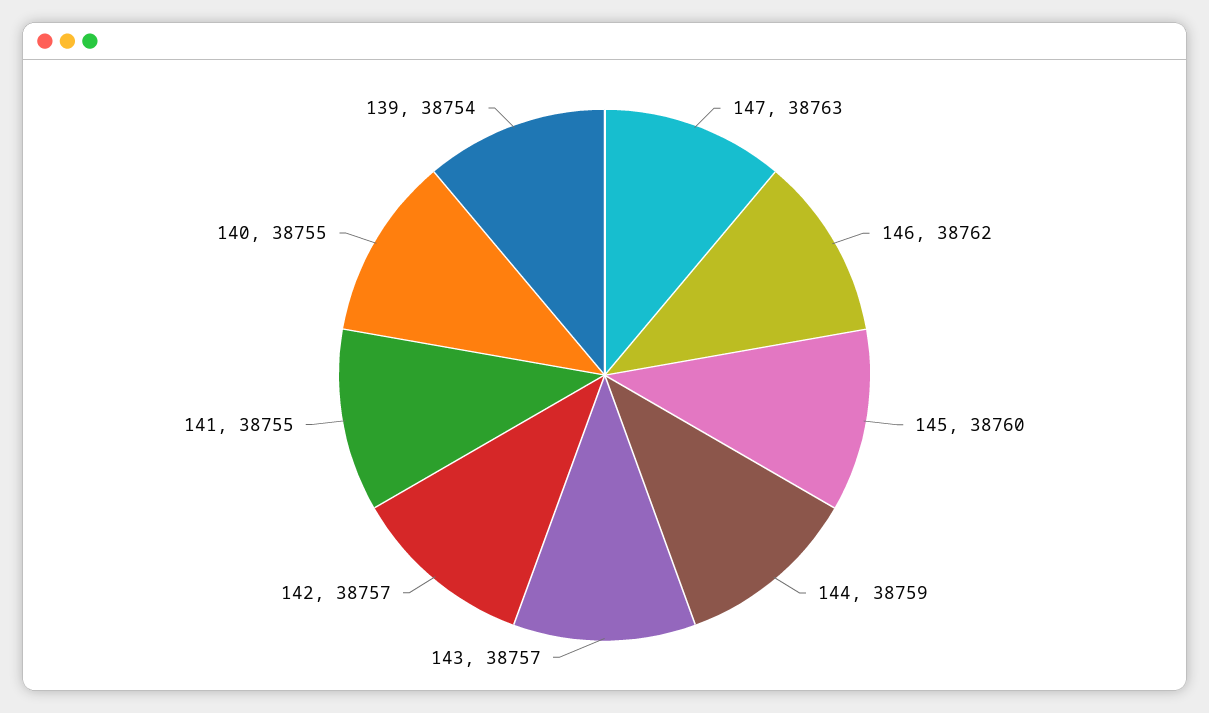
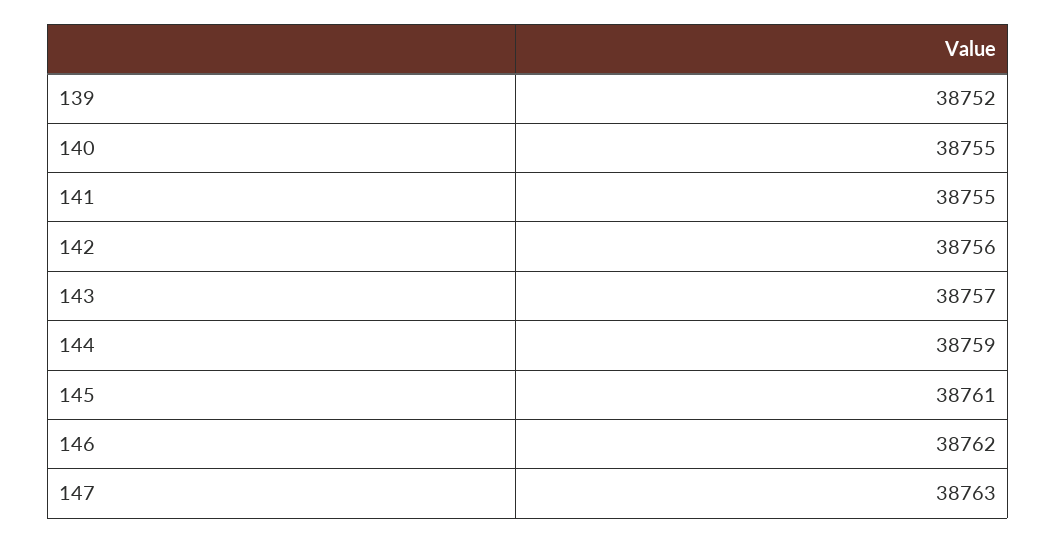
  {
    "147": 38763,
    "146": 38762,
-   "145": 38760,
+   "145": 38761,
    "144": 38759,
    "143": 38757,
-   "142": 38757,
+   "142": 38756,
    "141": 38755,
    "140": 38755,
-   "139": 38754
+   "139": 38752
  }

